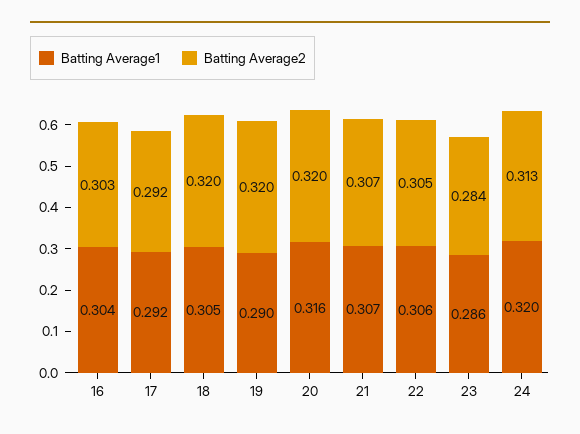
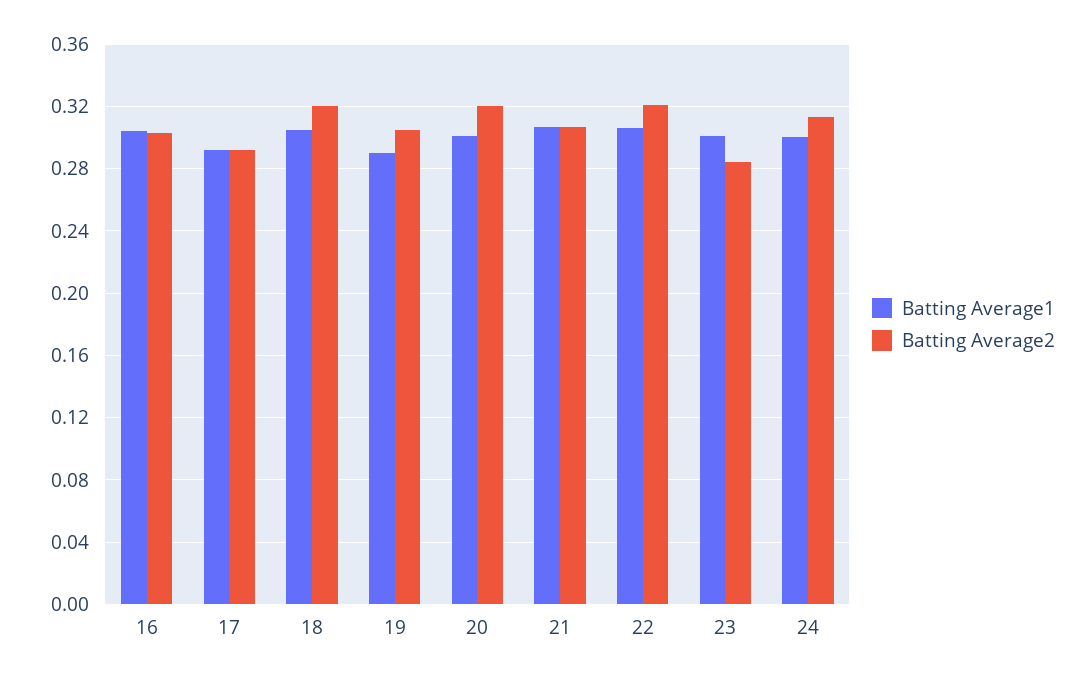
  {
    "Batting Average1": {
      "16": 0.304,
      "17": 0.292,
      "18": 0.305,
      "19": 0.29,
-     "20": 0.316,
+     "20": 0.3,
      "21": 0.307,
      "22": 0.306,
-     "23": 0.286,
+     "23": 0.3,
-     "24": 0.32
+     "24": 0.3
    },
    "Batting Average2": {
      "16": 0.303,
      "17": 0.292,
      "18": 0.32,
-     "19": 0.32,
+     "19": 0.305,
      "20": 0.32,
      "21": 0.307,
-     "22": 0.305,
+     "22": 0.32,
      "23": 0.284,
      "24": 0.313
    }
  }

